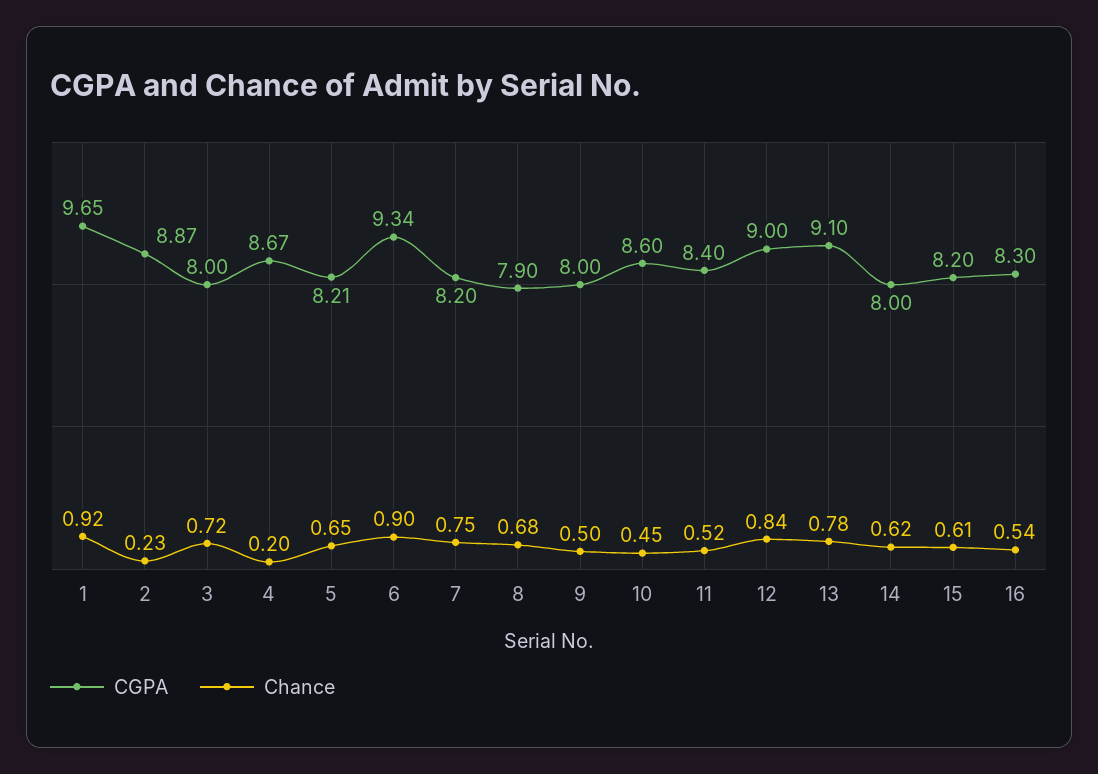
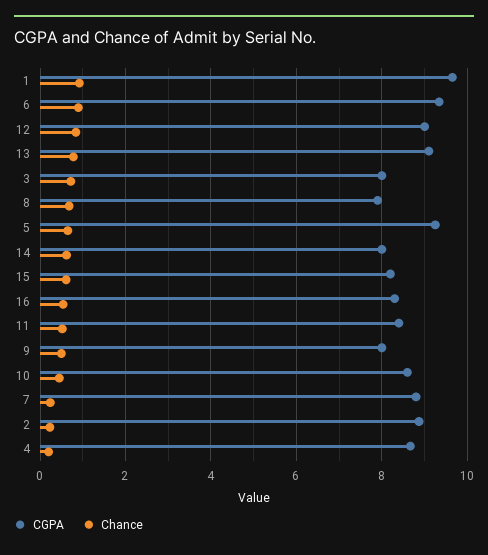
  {
    "CGPA": {
      "1": 9.65,
      "2": 8.87,
      "3": 8,
      "4": 8.67,
-     "5": 8.21,
+     "5": 9.2,
      "6": 9.34,
-     "7": 8.2,
+     "7": 8.8,
      "8": 7.9,
      "9": 8,
      "10": 8.6,
      "11": 8.4,
      "12": 9,
      "13": 9.1,
      "14": 8,
      "15": 8.2,
      "16": 8.3
    },
    "Chance": {
      "1": 0.92,
      "2": 0.23,
      "3": 0.72,
      "4": 0.2,
      "5": 0.65,
      "6": 0.9,
-     "7": 0.75,
+     "7": 0.2,
      "8": 0.68,
      "9": 0.5,
      "10": 0.45,
      "11": 0.52,
      "12": 0.84,
      "13": 0.78,
      "14": 0.62,
      "15": 0.61,
      "16": 0.54
    }
  }

